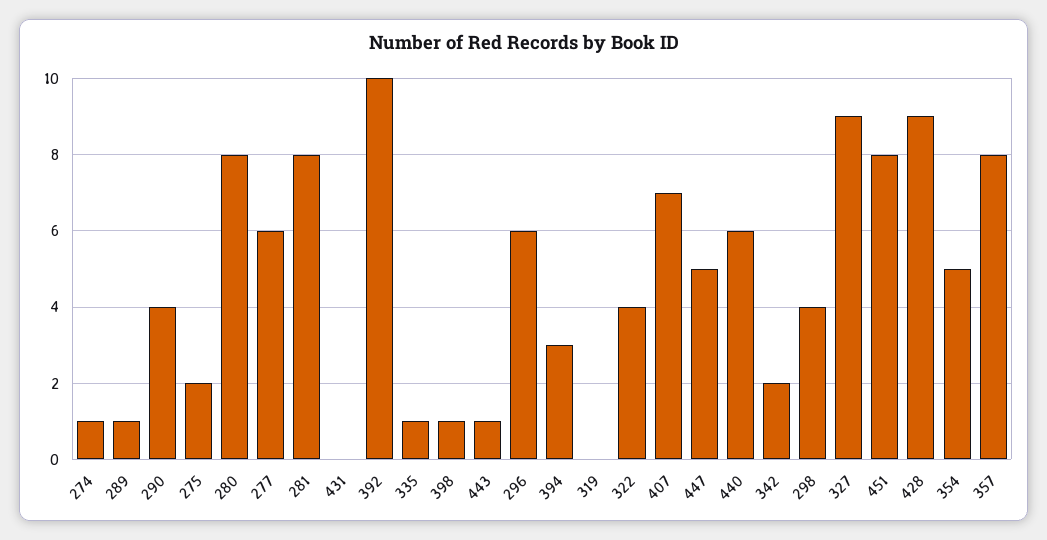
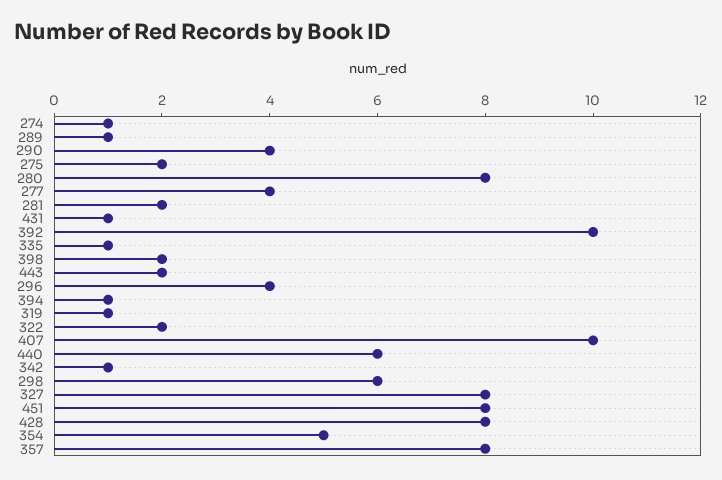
  {
    "274": 1,
    "289": 1,
    "290": 4,
    "275": 2,
    "280": 8,
-   "277": 6,
+   "277": 4,
-   "281": 8,
+   "281": 2,
-   "431": 0,
+   "431": 1,
    "392": 10,
    "335": 1,
-   "398": 1,
+   "398": 2,
-   "443": 1,
+   "443": 2,
-   "296": 6,
+   "296": 4,
-   "394": 3,
+   "394": 1,
-   "319": 0,
+   "319": 1,
-   "322": 4,
+   "322": 2,
-   "407": 7,
+   "407": 10,
-   "447": 5,
    "440": 6,
-   "342": 2,
+   "342": 1,
-   "298": 4,
+   "298": 6,
-   "327": 9,
+   "327": 8,
    "451": 8,
-   "428": 9,
+   "428": 8,
    "354": 5,
    "357": 8
  }

